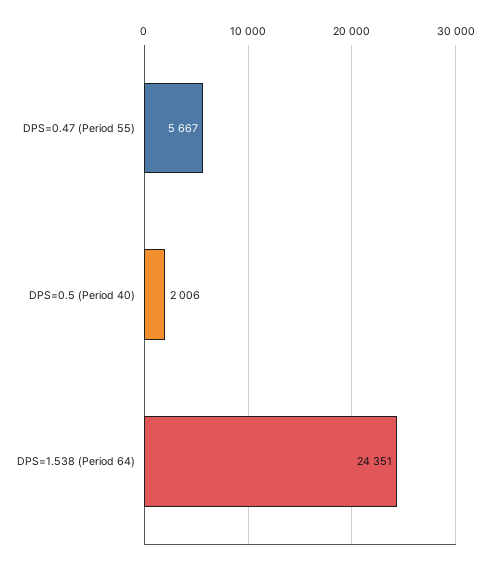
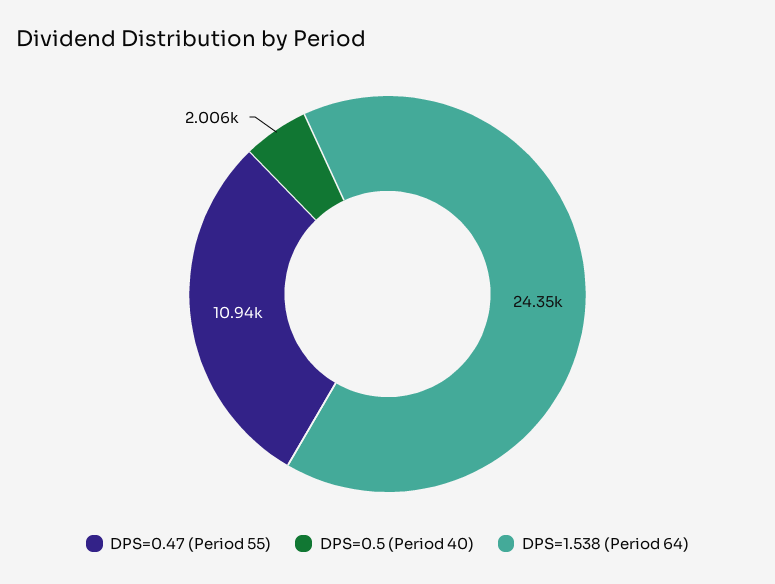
  {
-   "DPS=0.47 (Period 55)": 5667,
+   "DPS=0.47 (Period 55)": 10940,
    "DPS=0.5 (Period 40)": 2006,
    "DPS=1.538 (Period 64)": 24351
  }

